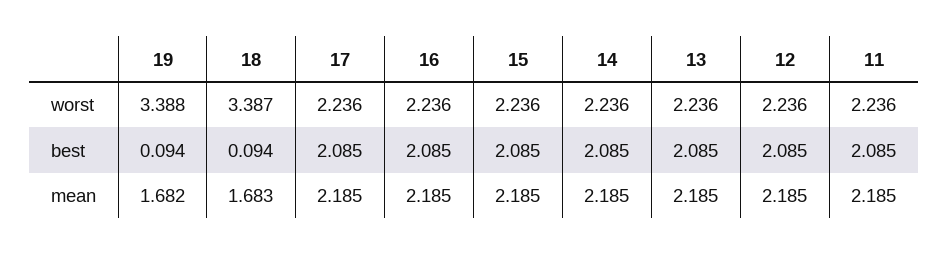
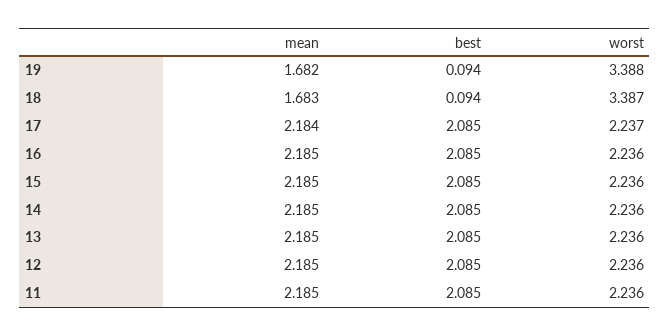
  {
    "19": {
      "worst": 3.388,
      "best": 0.094,
      "mean": 1.682
    },
    "18": {
      "worst": 3.387,
      "best": 0.094,
      "mean": 1.683
    },
    "17": {
-     "worst": 2.236,
+     "worst": 2.237,
      "best": 2.085,
-     "mean": 2.185
+     "mean": 2.184
    },
    "16": {
      "worst": 2.236,
      "best": 2.085,
      "mean": 2.185
    },
    "15": {
      "worst": 2.236,
      "best": 2.085,
      "mean": 2.185
    },
    "14": {
      "worst": 2.236,
      "best": 2.085,
      "mean": 2.185
    },
    "13": {
      "worst": 2.236,
      "best": 2.085,
      "mean": 2.185
    },
    "12": {
      "worst": 2.236,
      "best": 2.085,
      "mean": 2.185
    },
    "11": {
      "worst": 2.236,
      "best": 2.085,
      "mean": 2.185
    }
  }

